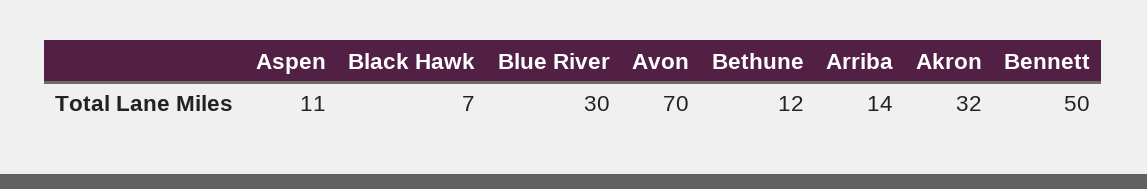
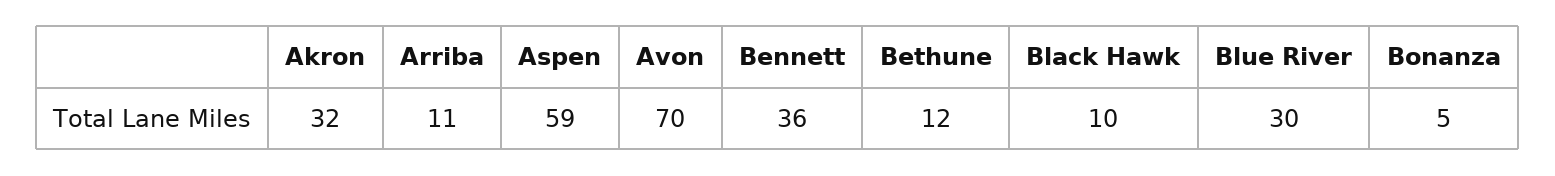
  {
-   "Aspen": 11,
+   "Aspen": 59,
-   "Black Hawk": 7,
+   "Black Hawk": 10,
    "Blue River": 30,
    "Avon": 70,
    "Bethune": 12,
-   "Arriba": 14,
+   "Arriba": 11,
    "Akron": 32,
-   "Bennett": 50
+   "Bennett": 36,
+   "Bonanza": 5
  }

